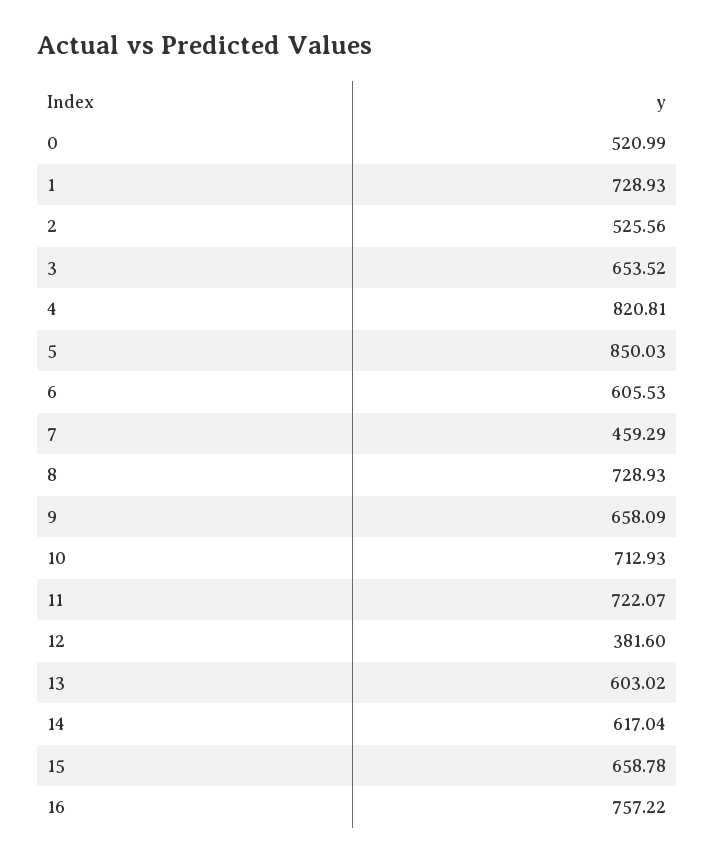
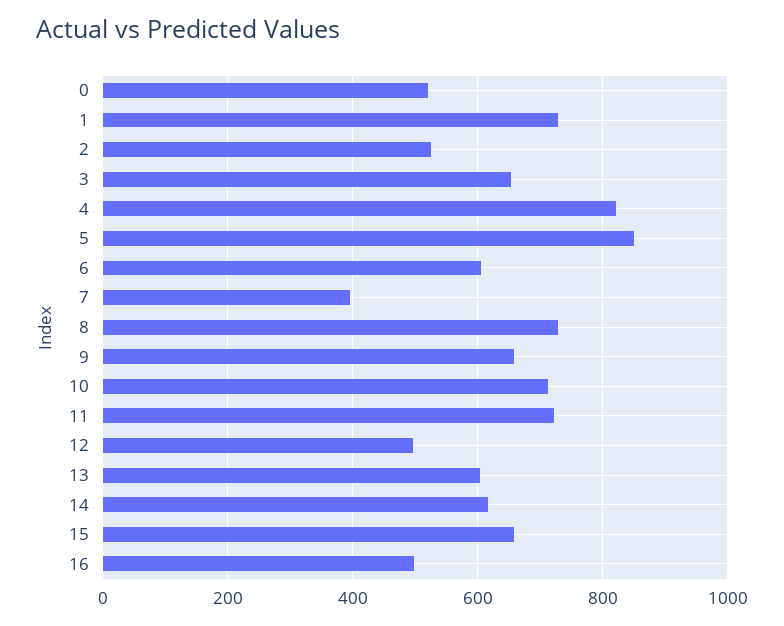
  {
    "0": 520.99,
    "1": 728.93,
    "2": 525.56,
    "3": 653.52,
    "4": 820.81,
    "5": 850.03,
    "6": 605.53,
-   "7": 459.29,
+   "7": 400,
    "8": 728.93,
    "9": 658.09,
    "10": 712.93,
    "11": 722.07,
-   "12": 381.6,
+   "12": 500,
    "13": 603.02,
    "14": 617.04,
    "15": 658.78,
-   "16": 757.22
+   "16": 500
  }

